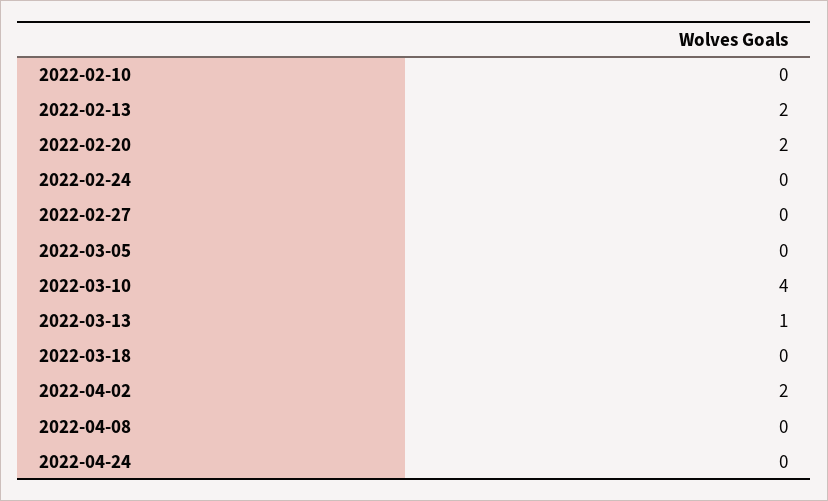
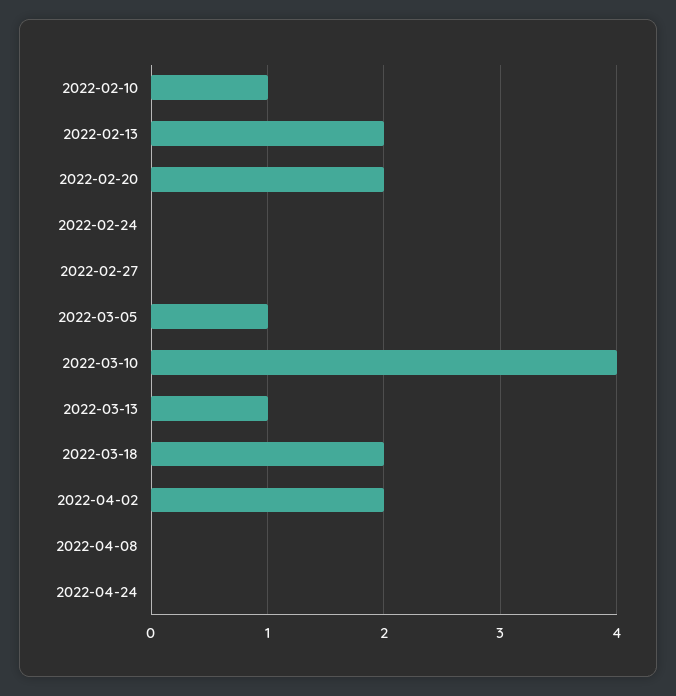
  {
-   "2022-02-10": 0,
+   "2022-02-10": 1,
    "2022-02-13": 2,
    "2022-02-20": 2,
    "2022-02-24": 0,
    "2022-02-27": 0,
-   "2022-03-05": 0,
+   "2022-03-05": 1,
    "2022-03-10": 4,
    "2022-03-13": 1,
-   "2022-03-18": 0,
+   "2022-03-18": 2,
    "2022-04-02": 2,
    "2022-04-08": 0,
    "2022-04-24": 0
  }

